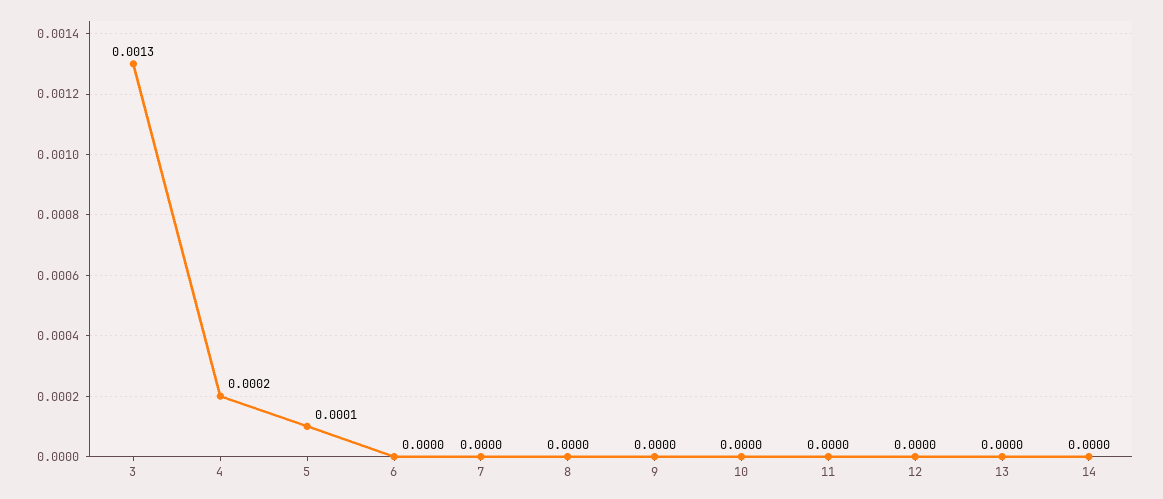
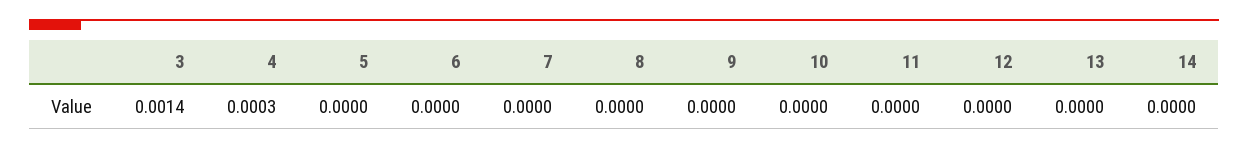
  {
-   "3": 0.0013,
+   "3": 0.0014,
-   "4": 0.0002,
+   "4": 0.0003,
-   "5": 0.0001,
+   "5": 0,
    "6": 0,
    "7": 0,
    "8": 0,
    "9": 0,
    "10": 0,
    "11": 0,
    "12": 0,
    "13": 0,
    "14": 0
  }

